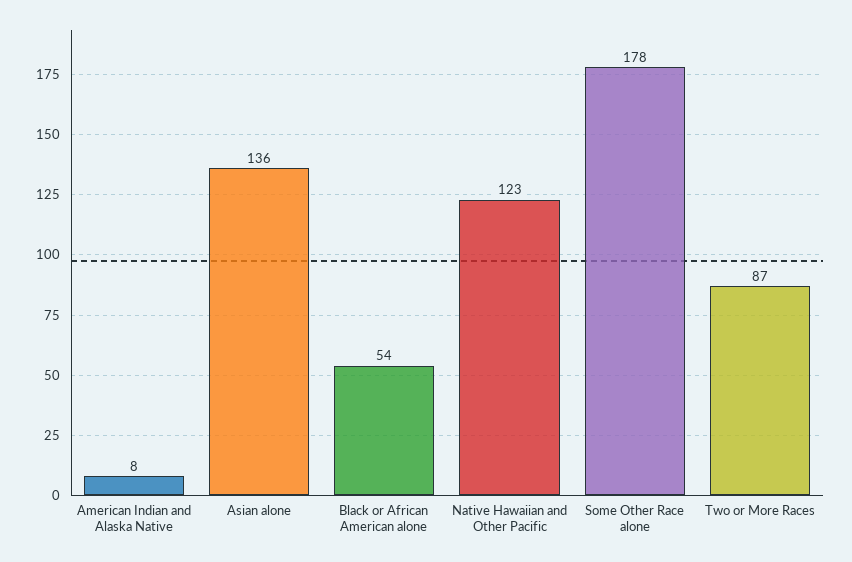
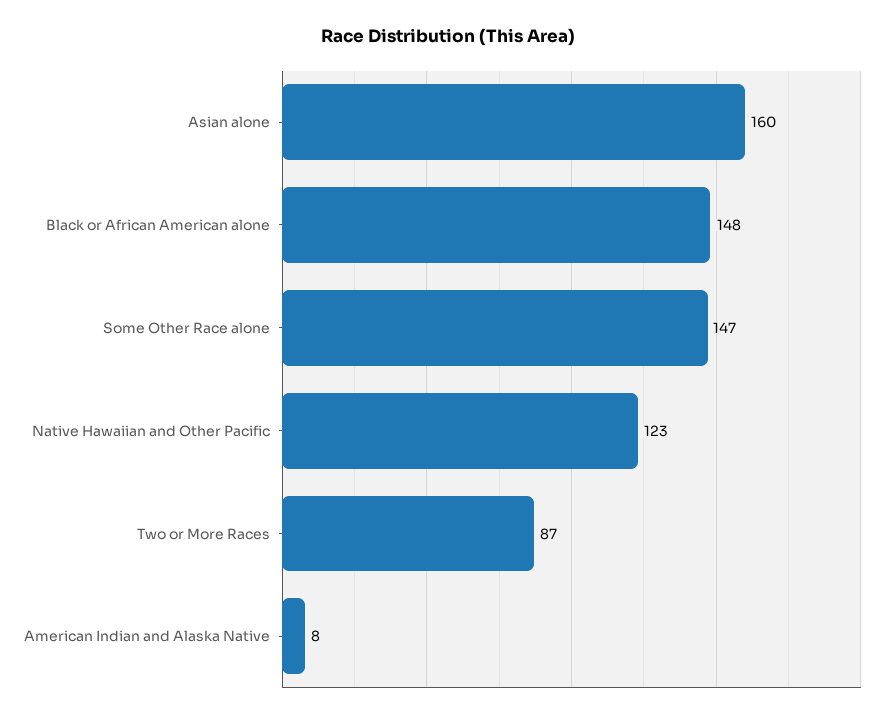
  {
    "American Indian and Alaska Native": 8,
-   "Asian alone": 136,
+   "Asian alone": 160,
-   "Black or African American alone": 54,
+   "Black or African American alone": 148,
    "Native Hawaiian and Other Pacific": 123,
-   "Some Other Race alone": 178,
+   "Some Other Race alone": 147,
    "Two or More Races": 87
  }

